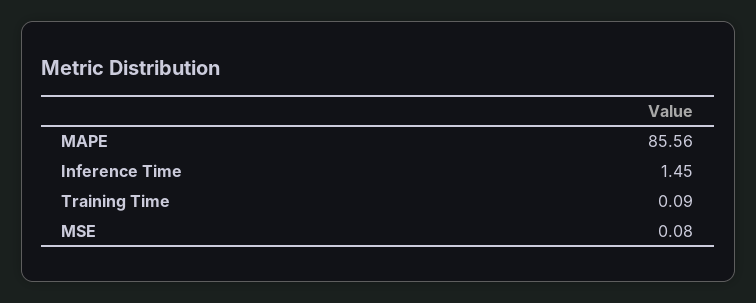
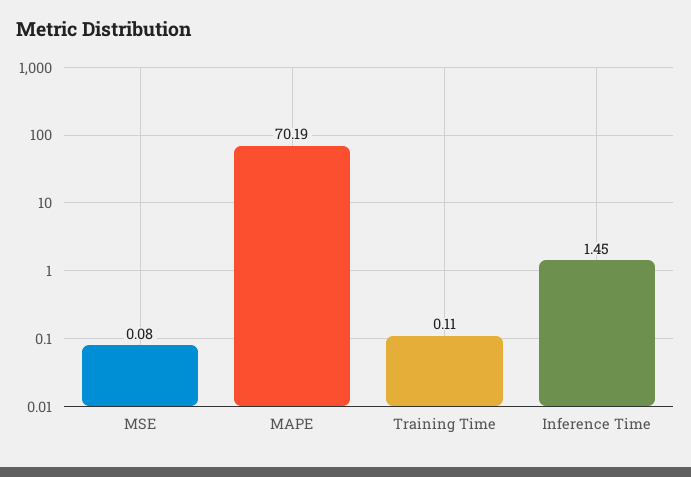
  {
-   "MAPE": 85.56,
+   "MAPE": 70.19,
    "Inference Time": 1.45,
-   "Training Time": 0.09,
+   "Training Time": 0.11,
    "MSE": 0.08
  }

